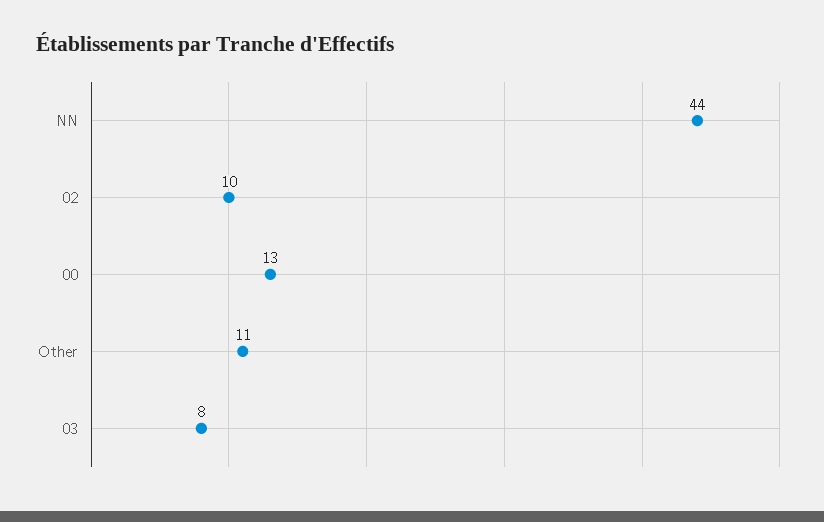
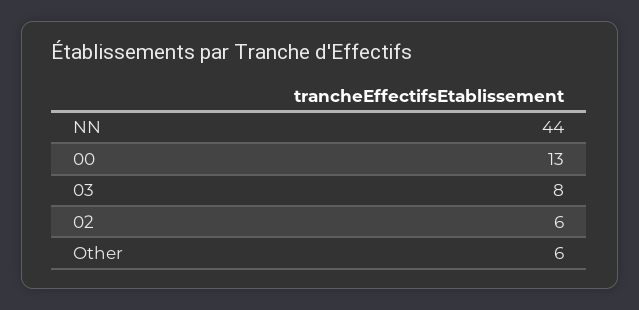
  {
    "NN": 44,
-   "02": 10,
+   "02": 6,
    "00": 13,
-   "Other": 11,
+   "Other": 6,
    "03": 8
  }

